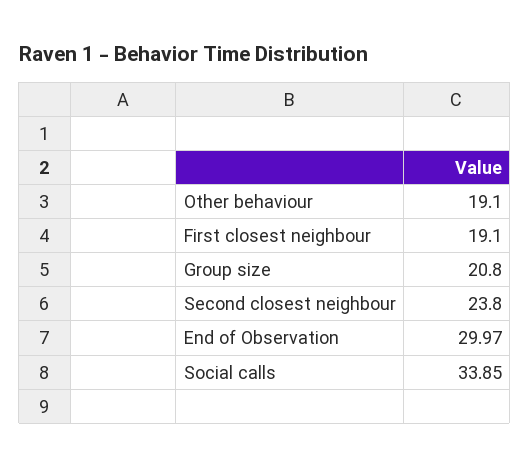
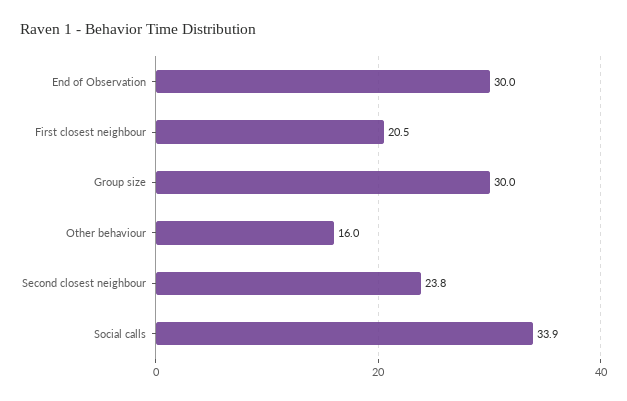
  {
-   "Other behaviour": 19.1,
+   "Other behaviour": 16,
-   "First closest neighbour": 19.1,
+   "First closest neighbour": 20.5,
-   "Group size": 20.8,
+   "Group size": 30,
    "Second closest neighbour": 23.8,
    "End of Observation": 29.97,
    "Social calls": 33.85
  }

